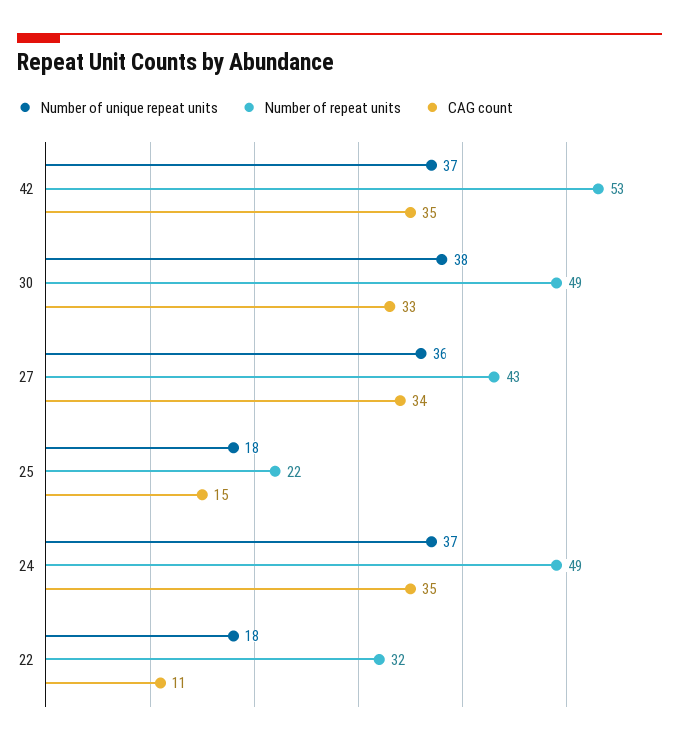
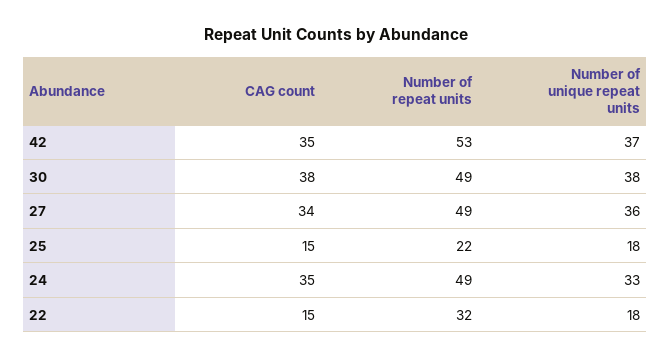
  {
    "Number of unique repeat units": {
      "42": 37,
      "30": 38,
      "27": 36,
      "25": 18,
-     "24": 37,
+     "24": 33,
      "22": 18
    },
    "Number of repeat units": {
      "42": 53,
      "30": 49,
-     "27": 43,
+     "27": 49,
      "25": 22,
      "24": 49,
      "22": 32
    },
    "CAG count": {
      "42": 35,
-     "30": 33,
+     "30": 38,
      "27": 34,
      "25": 15,
      "24": 35,
-     "22": 11
+     "22": 15
    }
  }

